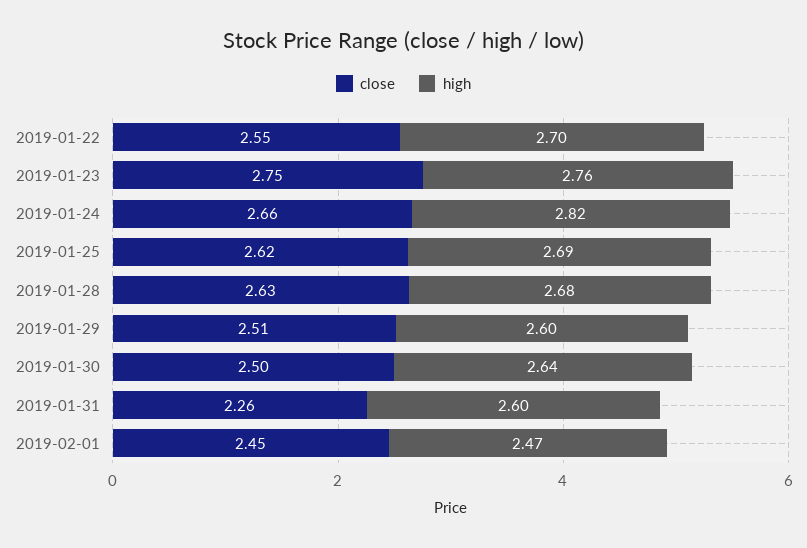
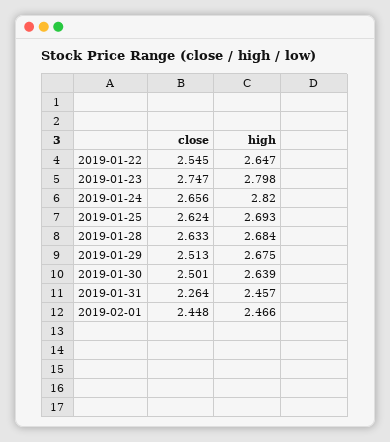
  {
    "close": {
      "2019-01-22": 2.545,
      "2019-01-23": 2.747,
      "2019-01-24": 2.656,
      "2019-01-25": 2.624,
      "2019-01-28": 2.633,
      "2019-01-29": 2.513,
      "2019-01-30": 2.501,
      "2019-01-31": 2.264,
      "2019-02-01": 2.448
    },
    "high": {
-     "2019-01-22": 2.7,
+     "2019-01-22": 2.647,
-     "2019-01-23": 2.76,
+     "2019-01-23": 2.798,
      "2019-01-24": 2.82,
      "2019-01-25": 2.693,
      "2019-01-28": 2.684,
-     "2019-01-29": 2.6,
+     "2019-01-29": 2.675,
      "2019-01-30": 2.639,
-     "2019-01-31": 2.6,
+     "2019-01-31": 2.457,
      "2019-02-01": 2.466
    }
  }

